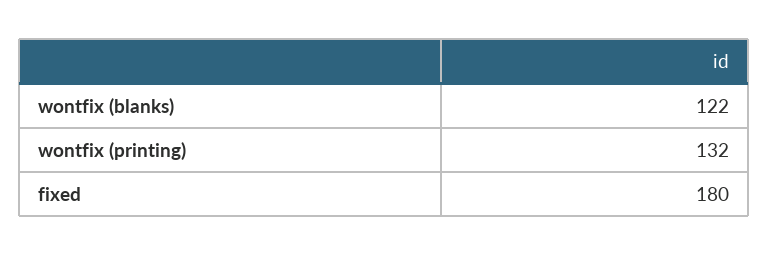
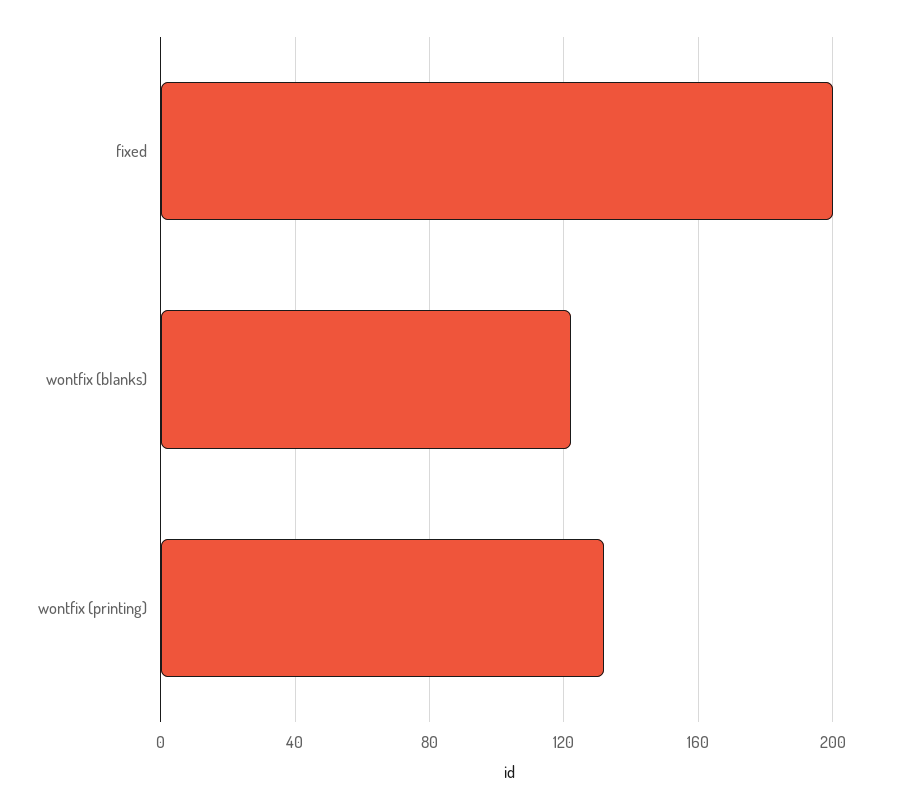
  {
    "wontfix (blanks)": 122,
    "wontfix (printing)": 132,
-   "fixed": 180
+   "fixed": 200
  }

